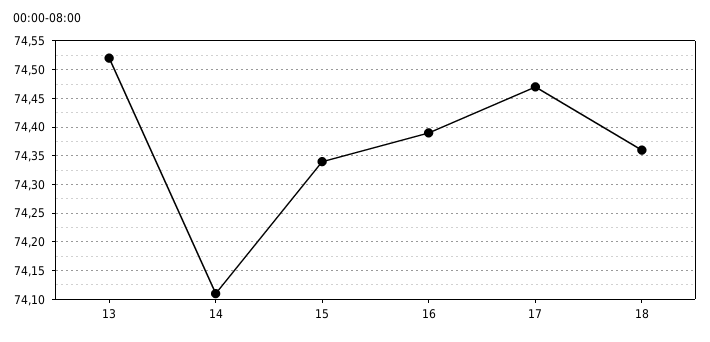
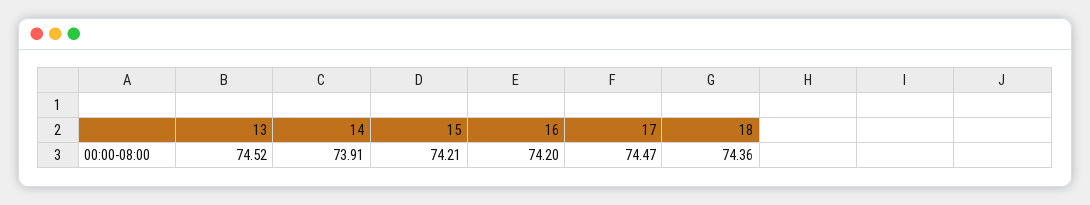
  {
    "13": 74.52,
-   "14": 74.1,
+   "14": 73.91,
-   "15": 74.35,
+   "15": 74.21,
-   "16": 74.4,
+   "16": 74.2,
    "17": 74.47,
    "18": 74.36
  }

